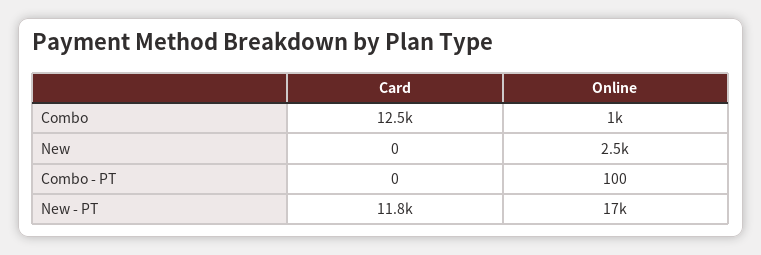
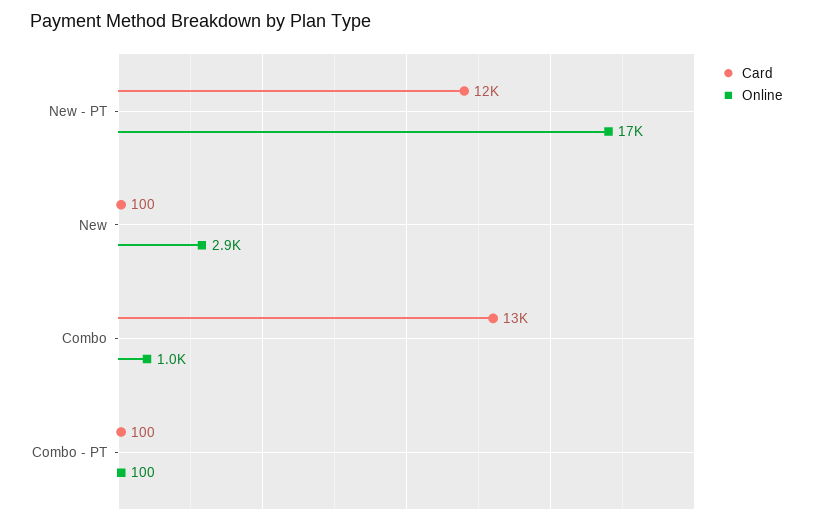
  {
    "Card": {
      "Combo": 12500,
-     "New": 0,
+     "New": 100,
-     "Combo - PT": 0,
+     "Combo - PT": 100,
      "New - PT": 11800
    },
    "Online": {
      "Combo": 1000,
-     "New": 2500,
+     "New": 2900,
      "Combo - PT": 100,
      "New - PT": 17000
    }
  }

